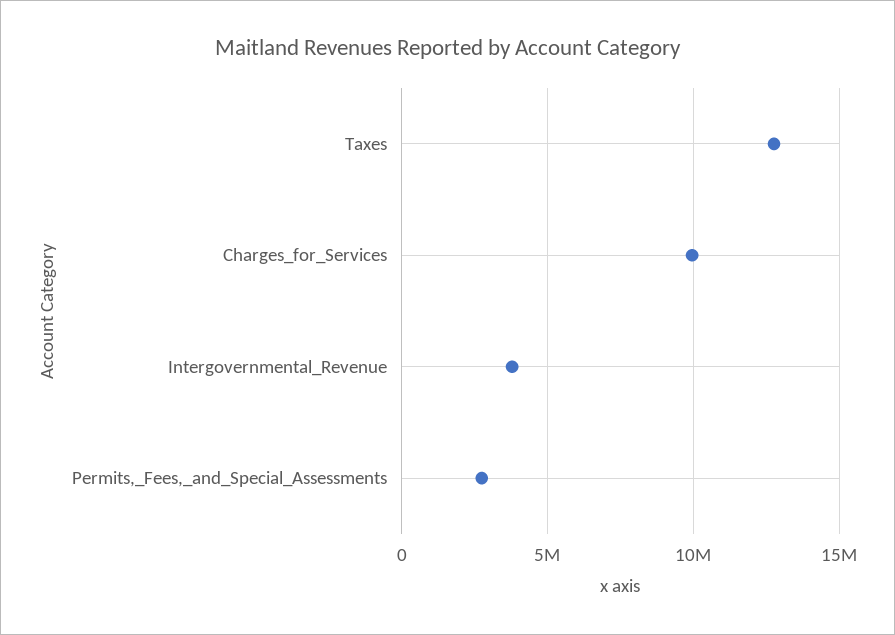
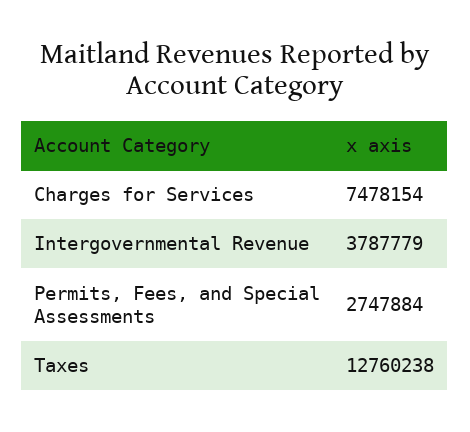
  {
    "Taxes": 12760238,
-   "Charges_for_Services": 10000000,
+   "Charges_for_Services": 7478154,
    "Intergovernmental_Revenue": 3787779,
    "Permits,_Fees,_and_Special_Assessments": 2747884
  }

